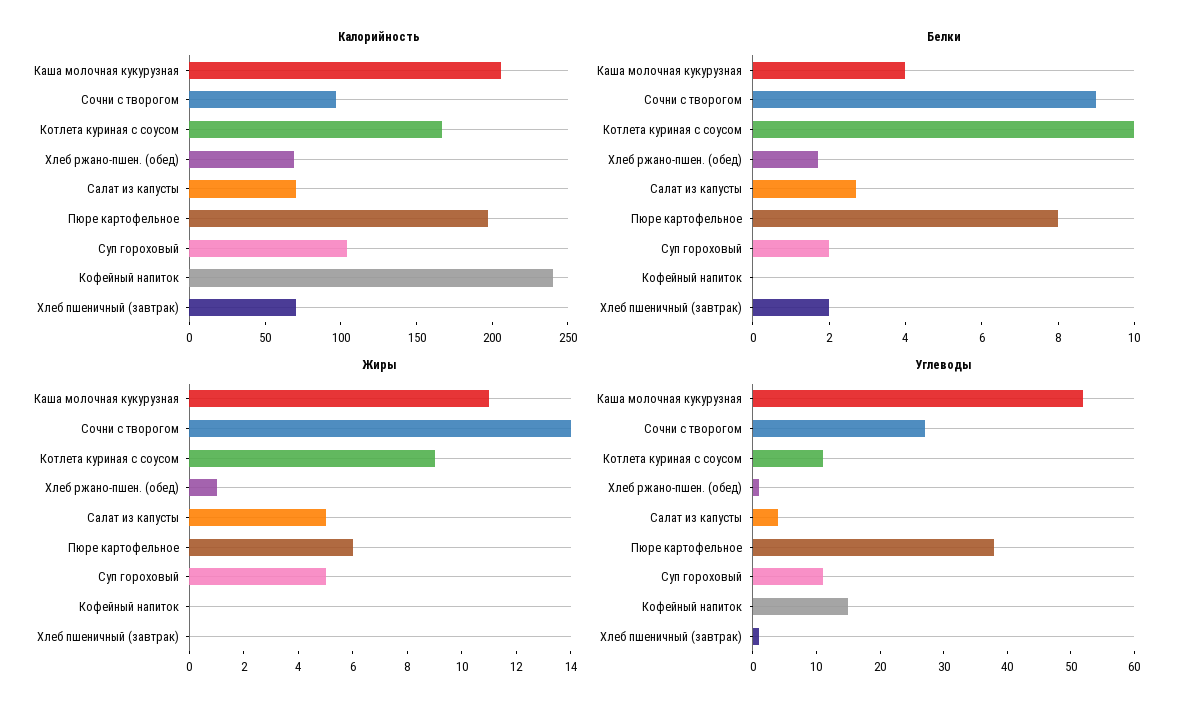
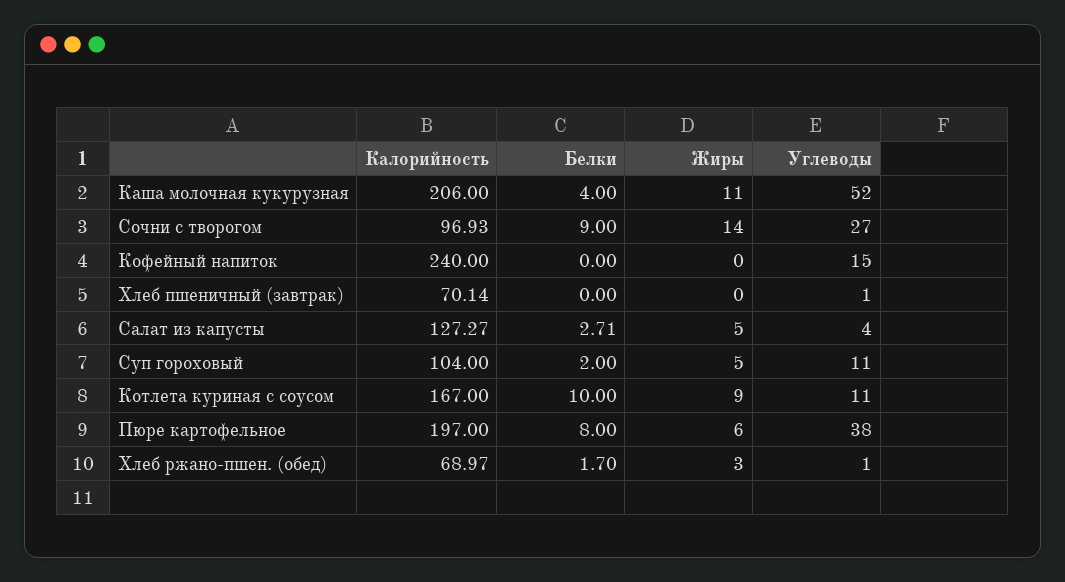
  {
    "Калорийность": {
      "Каша молочная кукурузная": 206,
      "Сочни с творогом": 96.93,
      "Котлета куриная с соусом": 167,
      "Хлеб ржано-пшен. (обед)": 68.97,
-     "Салат из капусты": 70,
+     "Салат из капусты": 127.27,
      "Пюре картофельное": 197,
      "Суп гороховый": 104,
      "Кофейный напиток": 240,
      "Хлеб пшеничный (завтрак)": 70.14
    },
    "Белки": {
      "Каша молочная кукурузная": 4,
      "Сочни с творогом": 9,
      "Котлета куриная с соусом": 10,
      "Хлеб ржано-пшен. (обед)": 1.7,
      "Салат из капусты": 2.71,
      "Пюре картофельное": 8,
      "Суп гороховый": 2,
      "Кофейный напиток": 0,
-     "Хлеб пшеничный (завтрак)": 2
+     "Хлеб пшеничный (завтрак)": 0
    },
    "Жиры": {
      "Каша молочная кукурузная": 11,
      "Сочни с творогом": 14,
      "Котлета куриная с соусом": 9,
-     "Хлеб ржано-пшен. (обед)": 1,
+     "Хлеб ржано-пшен. (обед)": 3,
      "Салат из капусты": 5,
      "Пюре картофельное": 6,
      "Суп гороховый": 5,
      "Кофейный напиток": 0,
      "Хлеб пшеничный (завтрак)": 0
    },
    "Углеводы": {
      "Каша молочная кукурузная": 52,
      "Сочни с творогом": 27,
      "Котлета куриная с соусом": 11,
      "Хлеб ржано-пшен. (обед)": 1,
      "Салат из капусты": 4,
      "Пюре картофельное": 38,
      "Суп гороховый": 11,
      "Кофейный напиток": 15,
      "Хлеб пшеничный (завтрак)": 1
    }
  }

